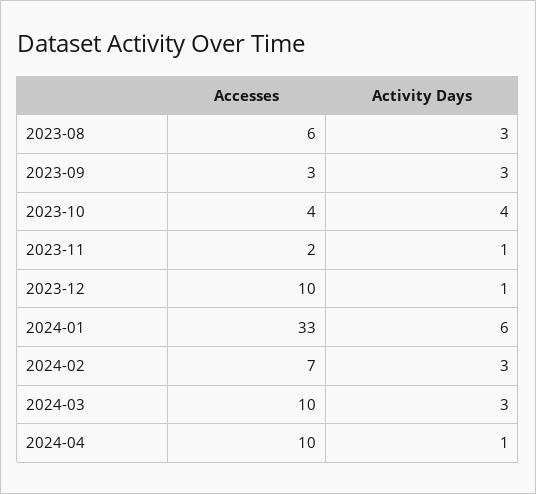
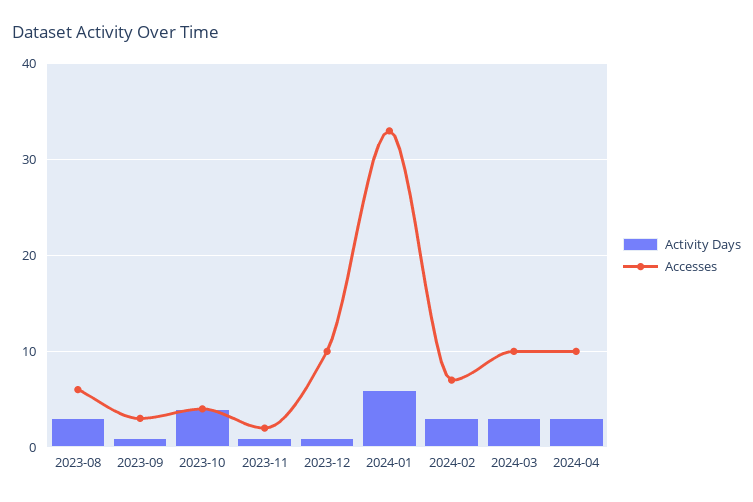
  {
    "Accesses": {
      "2023-08": 6,
      "2023-09": 3,
      "2023-10": 4,
      "2023-11": 2,
      "2023-12": 10,
      "2024-01": 33,
      "2024-02": 7,
      "2024-03": 10,
      "2024-04": 10
    },
    "Activity Days": {
      "2023-08": 3,
-     "2023-09": 3,
+     "2023-09": 1,
      "2023-10": 4,
      "2023-11": 1,
      "2023-12": 1,
      "2024-01": 6,
      "2024-02": 3,
      "2024-03": 3,
-     "2024-04": 1
+     "2024-04": 3
    }
  }

